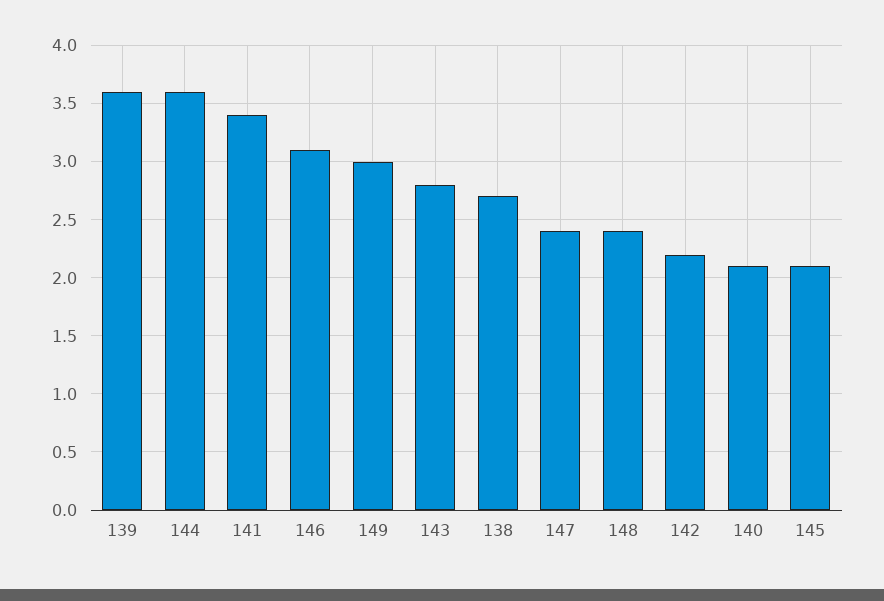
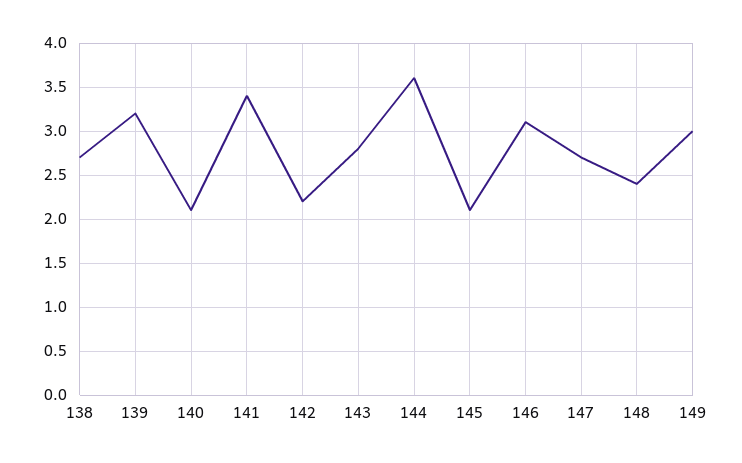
  {
-   "139": 3.6,
+   "139": 3.2,
    "144": 3.6,
    "141": 3.4,
    "146": 3.1,
    "149": 3,
    "143": 2.8,
    "138": 2.7,
-   "147": 2.4,
+   "147": 2.7,
    "148": 2.4,
    "142": 2.2,
    "140": 2.1,
    "145": 2.1
  }

